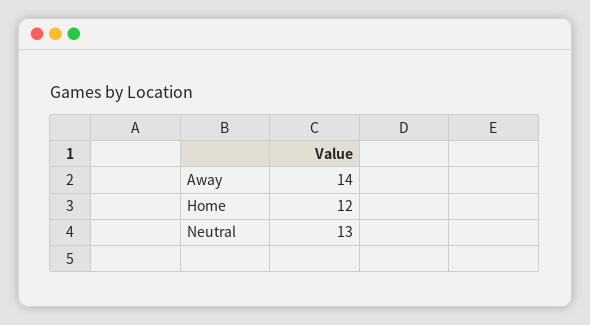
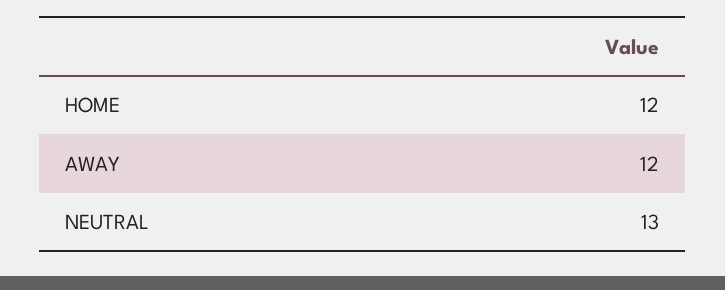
  {
-   "Away": 14,
+   "Away": 12,
    "Home": 12,
    "Neutral": 13
  }

